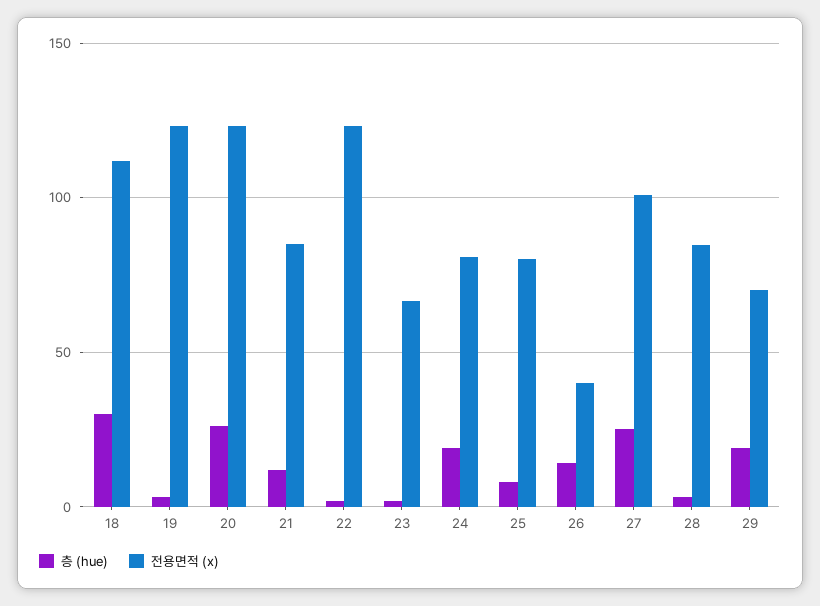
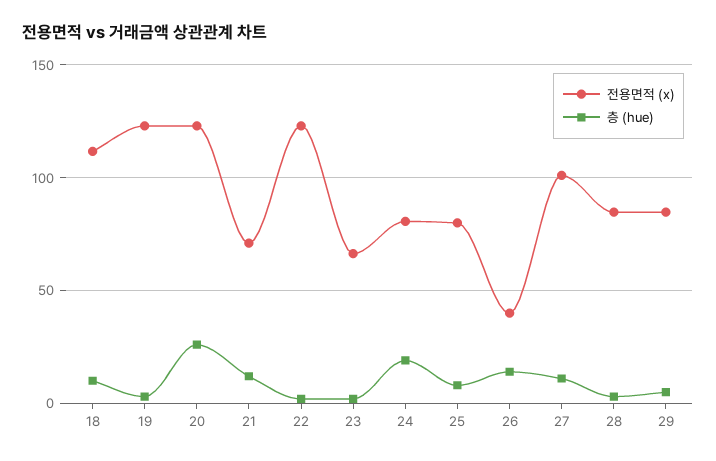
  {
    "층 (hue)": {
-     "18": 30,
+     "18": 10,
      "19": 5,
      "20": 25,
      "21": 10,
      "22": 0,
      "23": 0,
      "24": 20,
      "25": 10,
      "26": 15,
-     "27": 25,
+     "27": 10,
      "28": 5,
-     "29": 20
+     "29": 5
    },
    "전용면적 (x)": {
      "18": 110,
      "19": 125,
      "20": 125,
-     "21": 85,
+     "21": 70,
      "22": 125,
      "23": 65,
      "24": 80,
      "25": 80,
      "26": 40,
      "27": 100,
      "28": 85,
-     "29": 70
+     "29": 85
    }
  }

